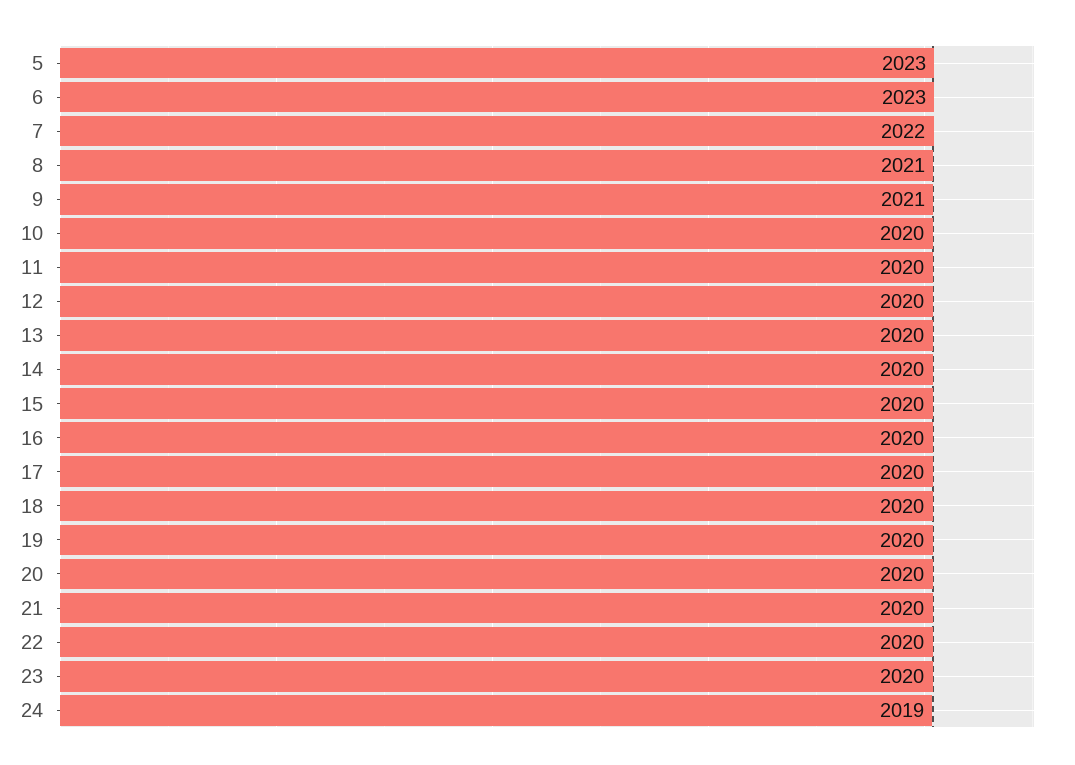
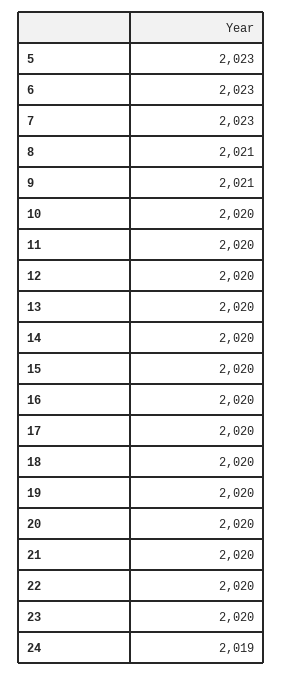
  {
    "5": 2023,
    "6": 2023,
-   "7": 2022,
+   "7": 2023,
    "8": 2021,
    "9": 2021,
    "10": 2020,
    "11": 2020,
    "12": 2020,
    "13": 2020,
    "14": 2020,
    "15": 2020,
    "16": 2020,
    "17": 2020,
    "18": 2020,
    "19": 2020,
    "20": 2020,
    "21": 2020,
    "22": 2020,
    "23": 2020,
    "24": 2019
  }

